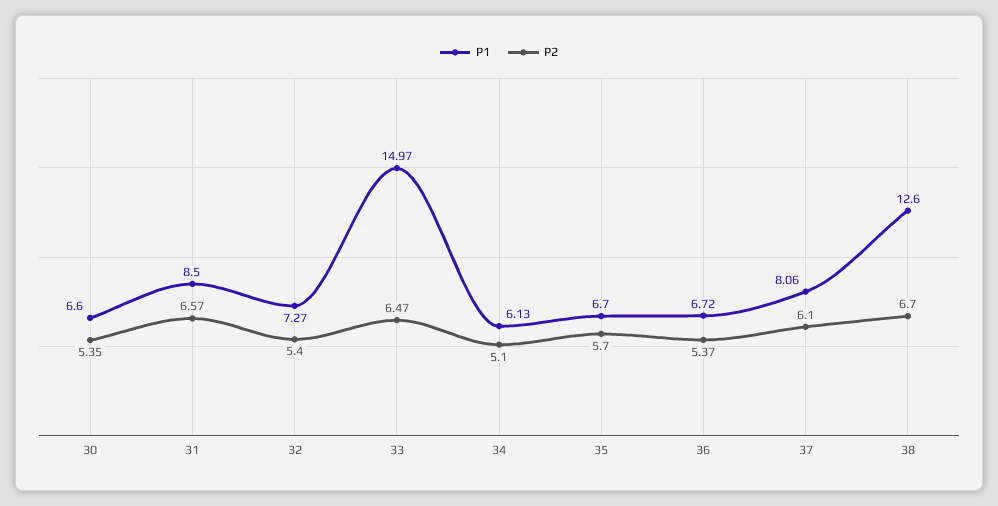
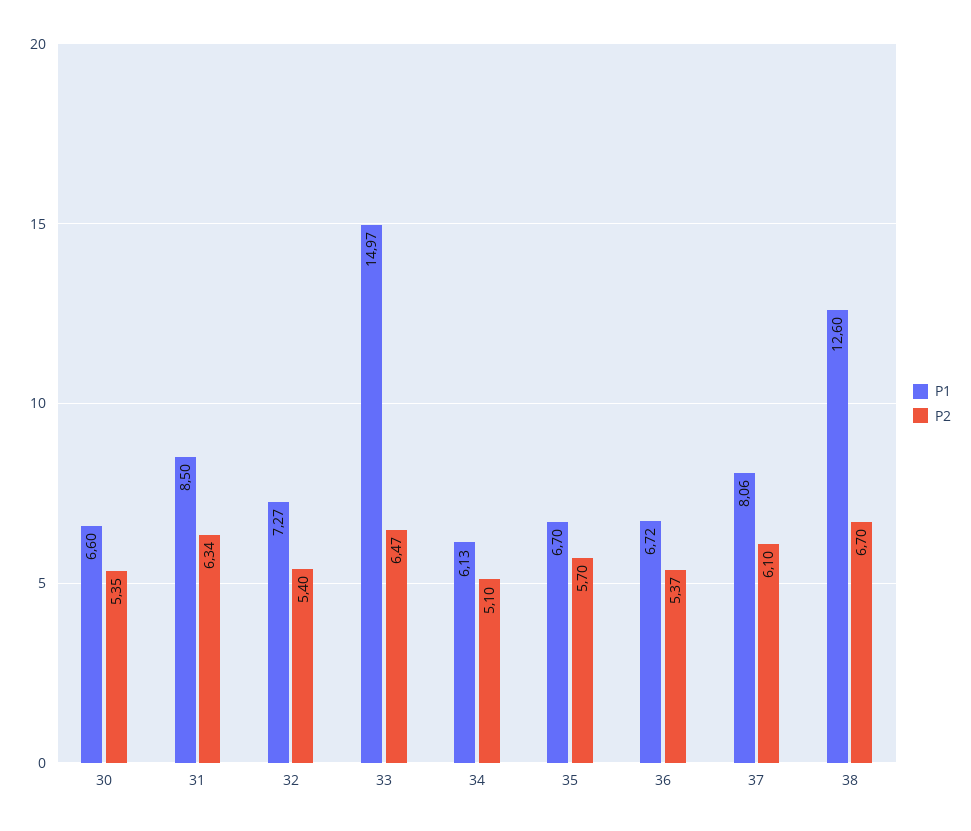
  {
    "P1": {
      "30": 6.6,
      "31": 8.5,
      "32": 7.27,
      "33": 14.97,
      "34": 6.13,
      "35": 6.7,
      "36": 6.72,
      "37": 8.06,
      "38": 12.6
    },
    "P2": {
      "30": 5.35,
-     "31": 6.57,
+     "31": 6.34,
      "32": 5.4,
      "33": 6.47,
      "34": 5.1,
      "35": 5.7,
      "36": 5.37,
      "37": 6.1,
      "38": 6.7
    }
  }

